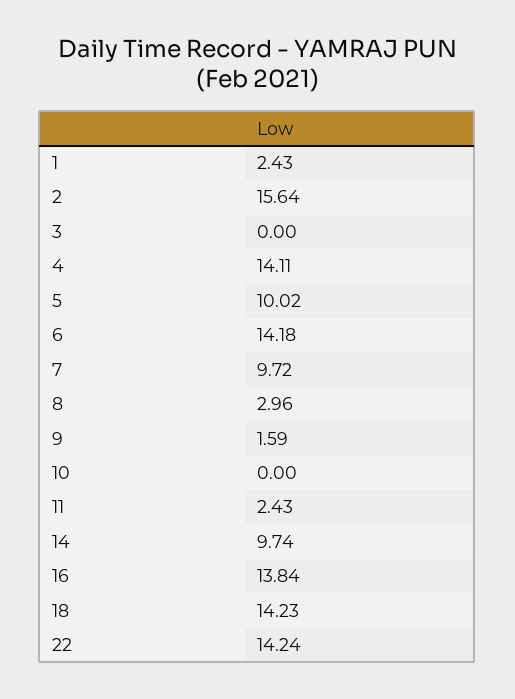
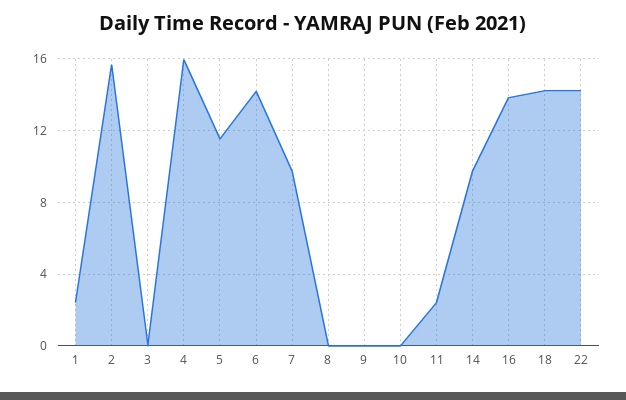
  {
    "1": 2.43,
    "2": 15.64,
    "3": 0,
-   "4": 14.11,
+   "4": 16,
-   "5": 10.02,
+   "5": 11.5,
    "6": 14.18,
    "7": 9.72,
-   "8": 2.96,
+   "8": 0,
-   "9": 1.59,
+   "9": 0,
    "10": 0,
    "11": 2.43,
    "14": 9.74,
    "16": 13.84,
    "18": 14.23,
    "22": 14.24
  }

